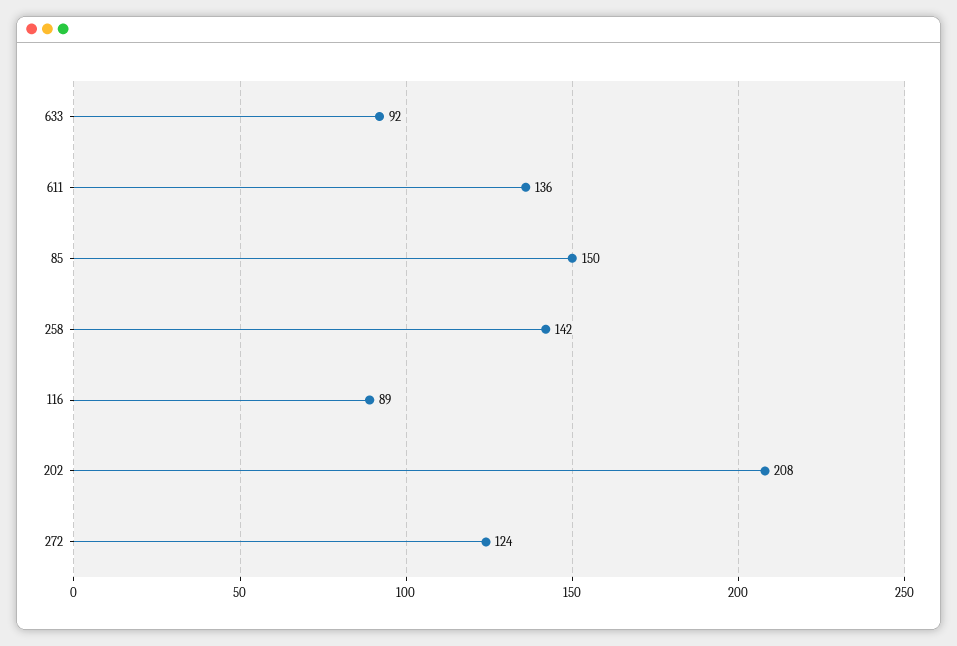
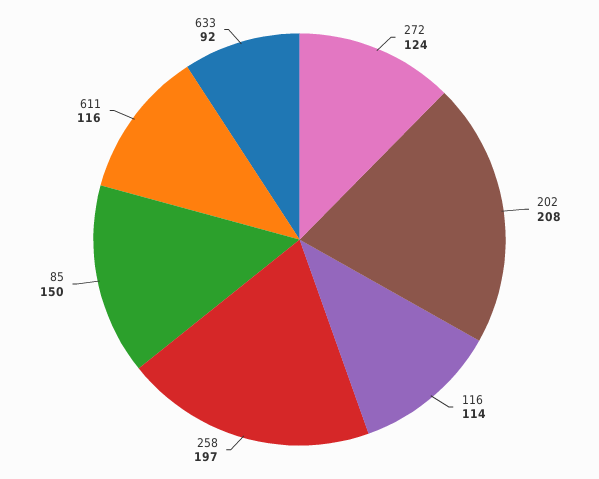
  {
    "633": 92,
-   "611": 136,
+   "611": 116,
    "85": 150,
-   "258": 142,
+   "258": 197,
-   "116": 89,
+   "116": 114,
    "202": 208,
    "272": 124
  }

